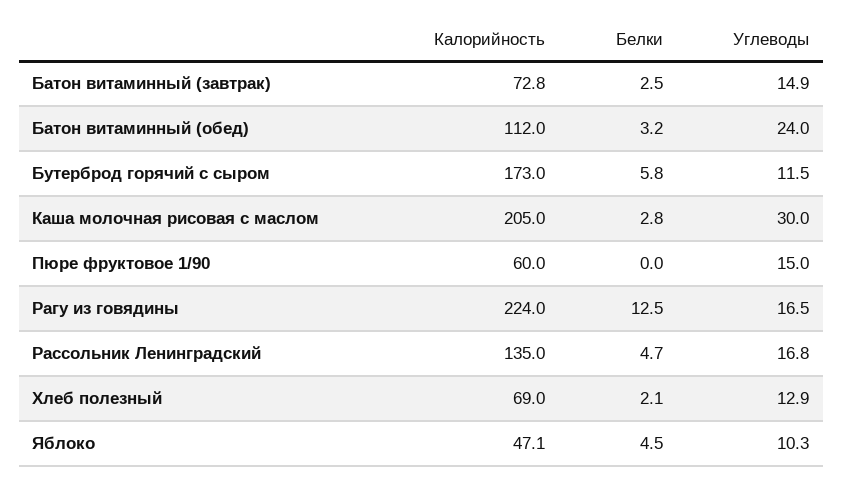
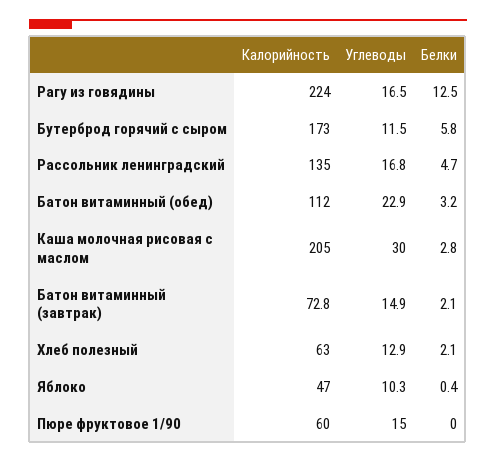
  {
    "Калорийность": {
      "Батон витаминный (завтрак)": 72.8,
      "Батон витаминный (обед)": 112,
      "Бутерброд горячий с сыром": 173,
      "Каша молочная рисовая с маслом": 205,
      "Пюре фруктовое 1/90": 60,
      "Рагу из говядины": 224,
      "Рассольник Ленинградский": 135,
-     "Хлеб полезный": 69,
+     "Хлеб полезный": 63,
-     "Яблоко": 47.1
+     "Яблоко": 47
    },
    "Белки": {
-     "Батон витаминный (завтрак)": 2.5,
+     "Батон витаминный (завтрак)": 2.1,
      "Батон витаминный (обед)": 3.2,
      "Бутерброд горячий с сыром": 5.8,
      "Каша молочная рисовая с маслом": 2.8,
      "Пюре фруктовое 1/90": 0,
      "Рагу из говядины": 12.5,
      "Рассольник Ленинградский": 4.7,
      "Хлеб полезный": 2.1,
-     "Яблоко": 4.5
+     "Яблоко": 0.4
    },
    "Углеводы": {
      "Батон витаминный (завтрак)": 14.9,
-     "Батон витаминный (обед)": 24,
+     "Батон витаминный (обед)": 22.9,
      "Бутерброд горячий с сыром": 11.5,
      "Каша молочная рисовая с маслом": 30,
      "Пюре фруктовое 1/90": 15,
      "Рагу из говядины": 16.5,
      "Рассольник Ленинградский": 16.8,
      "Хлеб полезный": 12.9,
      "Яблоко": 10.3
    }
  }

